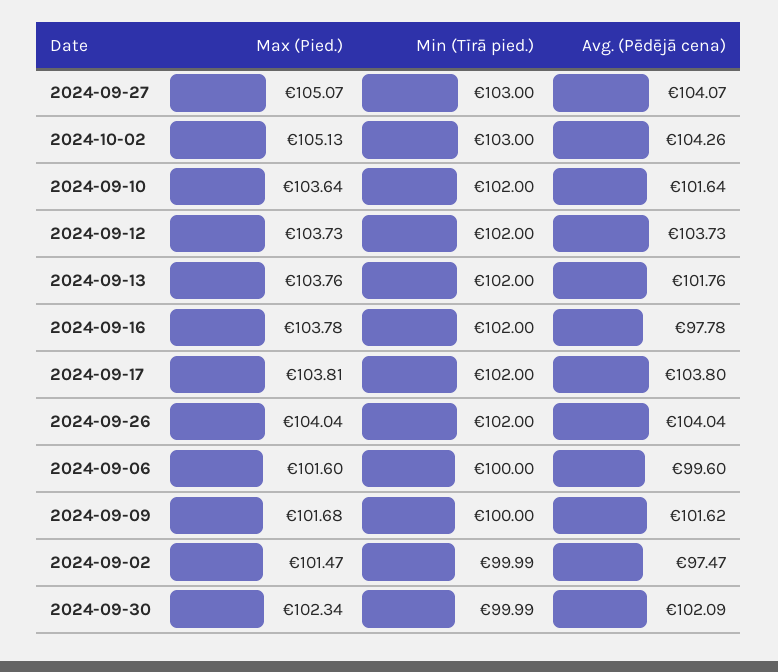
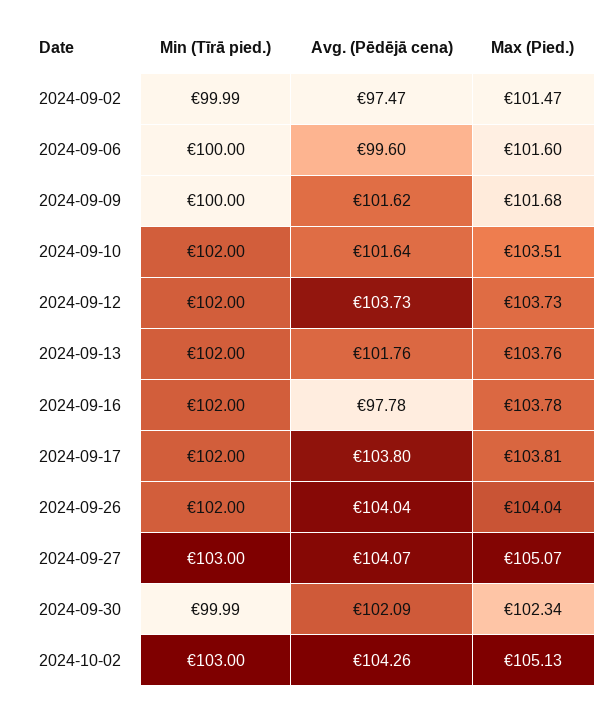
  {
    "Max (Pied.)": {
      "2024-09-27": 105.07,
      "2024-10-02": 105.13,
-     "2024-09-10": 103.64,
+     "2024-09-10": 103.51,
      "2024-09-12": 103.73,
      "2024-09-13": 103.76,
      "2024-09-16": 103.78,
      "2024-09-17": 103.81,
      "2024-09-26": 104.04,
      "2024-09-06": 101.6,
      "2024-09-09": 101.68,
      "2024-09-02": 101.47,
      "2024-09-30": 102.34
    },
    "Min (Tīrā pied.)": {
      "2024-09-27": 103,
      "2024-10-02": 103,
      "2024-09-10": 102,
      "2024-09-12": 102,
      "2024-09-13": 102,
      "2024-09-16": 102,
      "2024-09-17": 102,
      "2024-09-26": 102,
      "2024-09-06": 100,
      "2024-09-09": 100,
      "2024-09-02": 99.99,
      "2024-09-30": 99.99
    },
    "Avg. (Pēdējā cena)": {
      "2024-09-27": 104.07,
      "2024-10-02": 104.26,
      "2024-09-10": 101.64,
      "2024-09-12": 103.73,
      "2024-09-13": 101.76,
      "2024-09-16": 97.78,
      "2024-09-17": 103.8,
      "2024-09-26": 104.04,
      "2024-09-06": 99.6,
      "2024-09-09": 101.62,
      "2024-09-02": 97.47,
      "2024-09-30": 102.09
    }
  }

